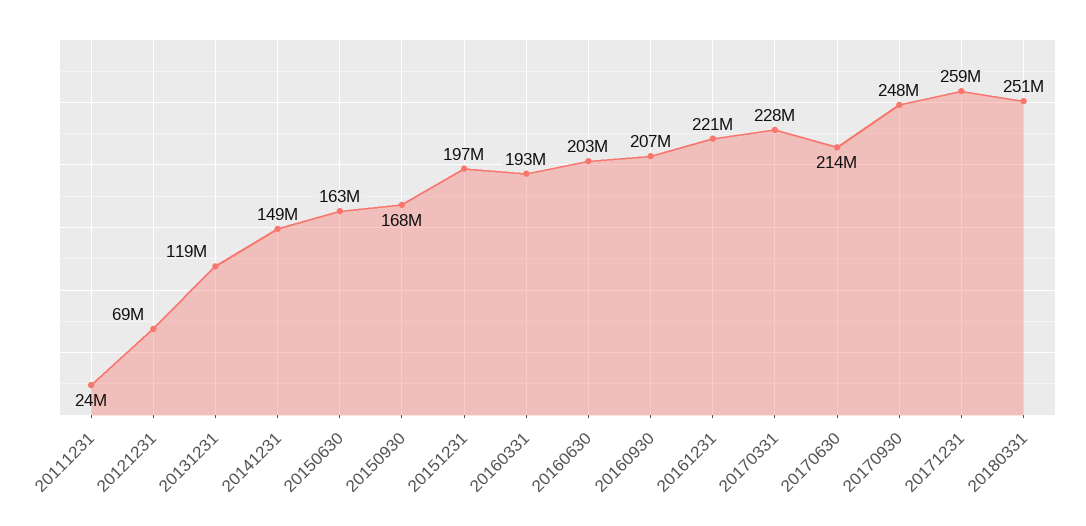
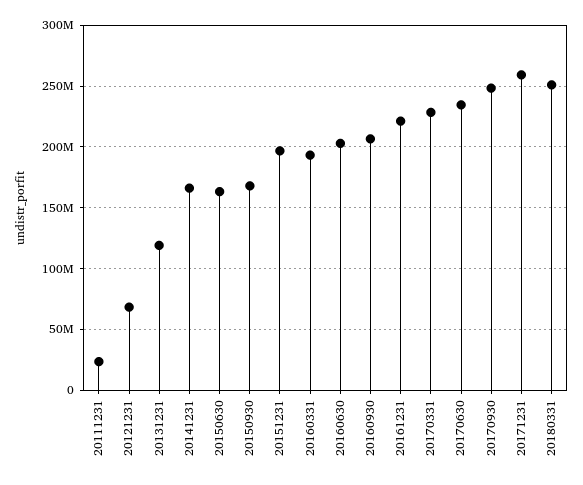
  {
    "20111231": 24000000,
    "20121231": 69000000,
    "20131231": 119000000,
-   "20141231": 149000000,
+   "20141231": 165000000,
    "20150630": 163000000,
    "20150930": 168000000,
    "20151231": 197000000,
    "20160331": 193000000,
    "20160630": 203000000,
    "20160930": 207000000,
    "20161231": 221000000,
    "20170331": 228000000,
-   "20170630": 214000000,
+   "20170630": 235000000,
    "20170930": 248000000,
    "20171231": 259000000,
    "20180331": 251000000
  }

